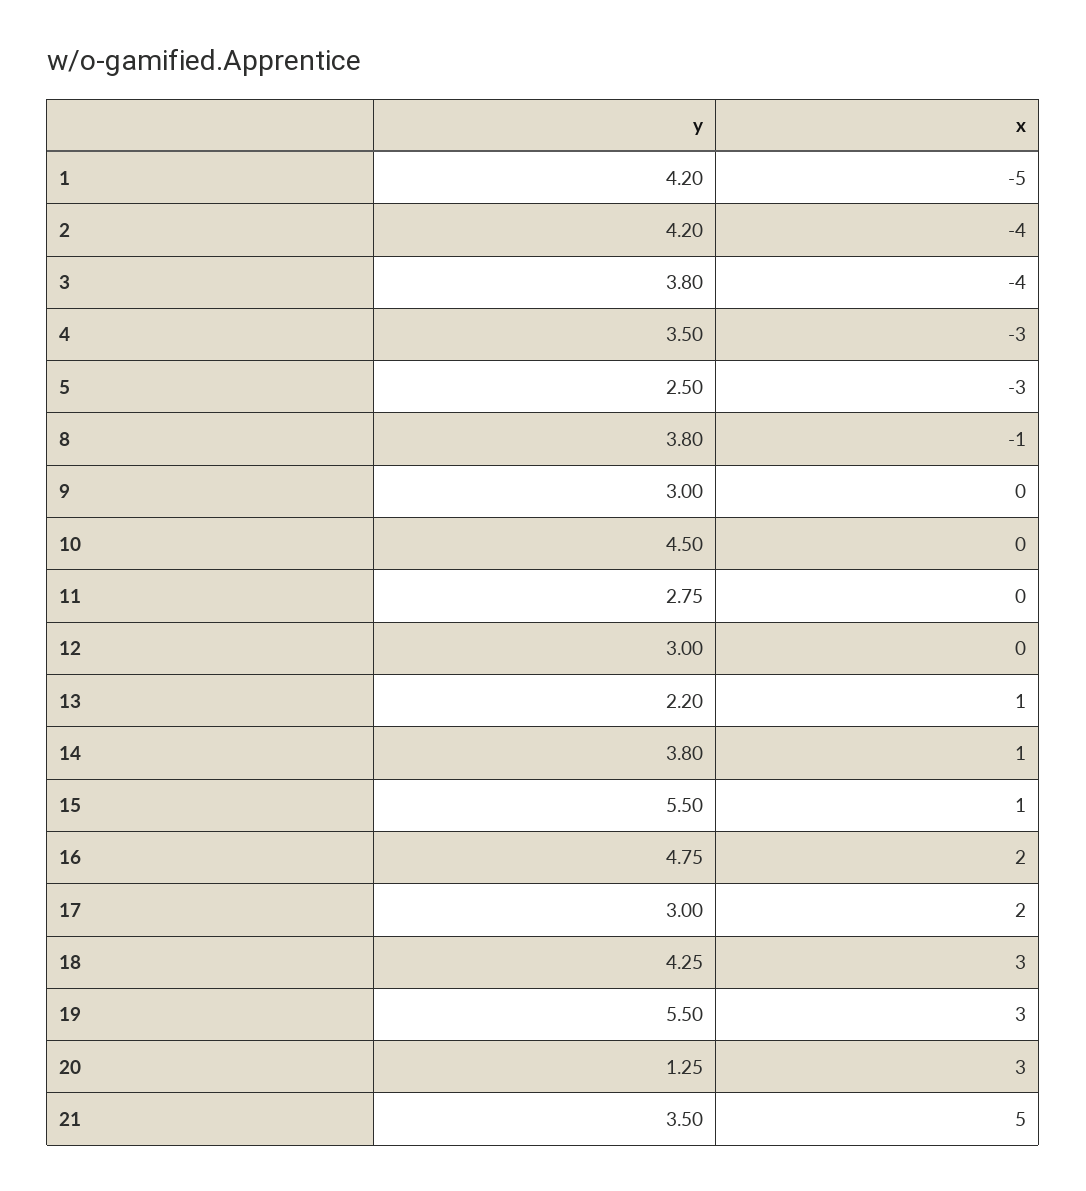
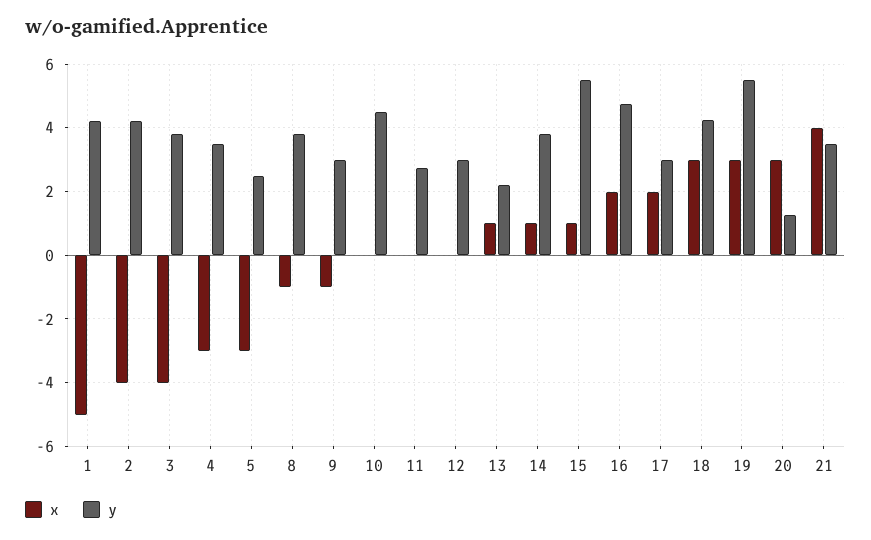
  {
    "y": {
      "1": 4.2,
      "2": 4.2,
      "3": 3.8,
      "4": 3.5,
      "5": 2.5,
      "8": 3.8,
      "9": 3,
      "10": 4.5,
      "11": 2.75,
      "12": 3,
      "13": 2.2,
      "14": 3.8,
      "15": 5.5,
      "16": 4.75,
      "17": 3,
      "18": 4.25,
      "19": 5.5,
      "20": 1.25,
      "21": 3.5
    },
    "x": {
      "1": -5,
      "2": -4,
      "3": -4,
      "4": -3,
      "5": -3,
      "8": -1,
-     "9": 0,
+     "9": -1,
      "10": 0,
      "11": 0,
      "12": 0,
      "13": 1,
      "14": 1,
      "15": 1,
      "16": 2,
      "17": 2,
      "18": 3,
      "19": 3,
      "20": 3,
-     "21": 5
+     "21": 4
    }
  }

